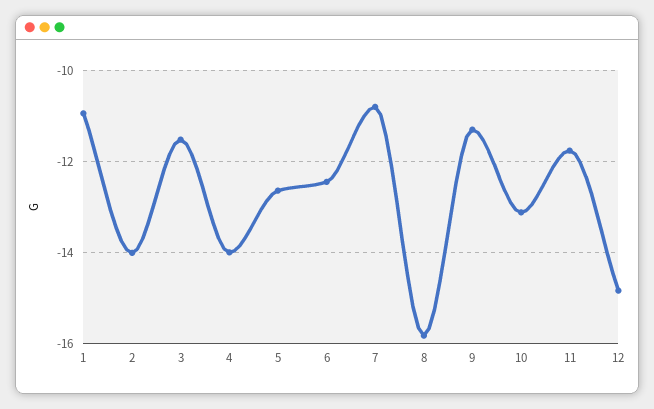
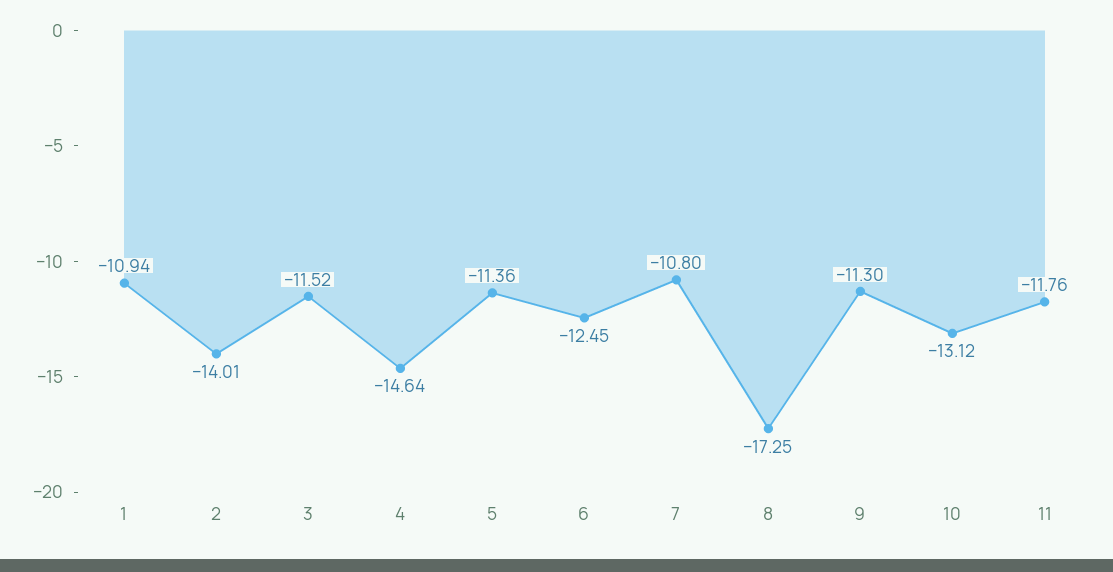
  {
    "1": -10.94,
    "2": -14.01,
    "3": -11.52,
-   "4": -14,
+   "4": -14.64,
-   "5": -12.6,
+   "5": -11.36,
    "6": -12.45,
    "7": -10.8,
-   "8": -15.8,
+   "8": -17.25,
    "9": -11.3,
    "10": -13.12,
-   "11": -11.76,
+   "11": -11.76
-   "12": -14.8
  }

